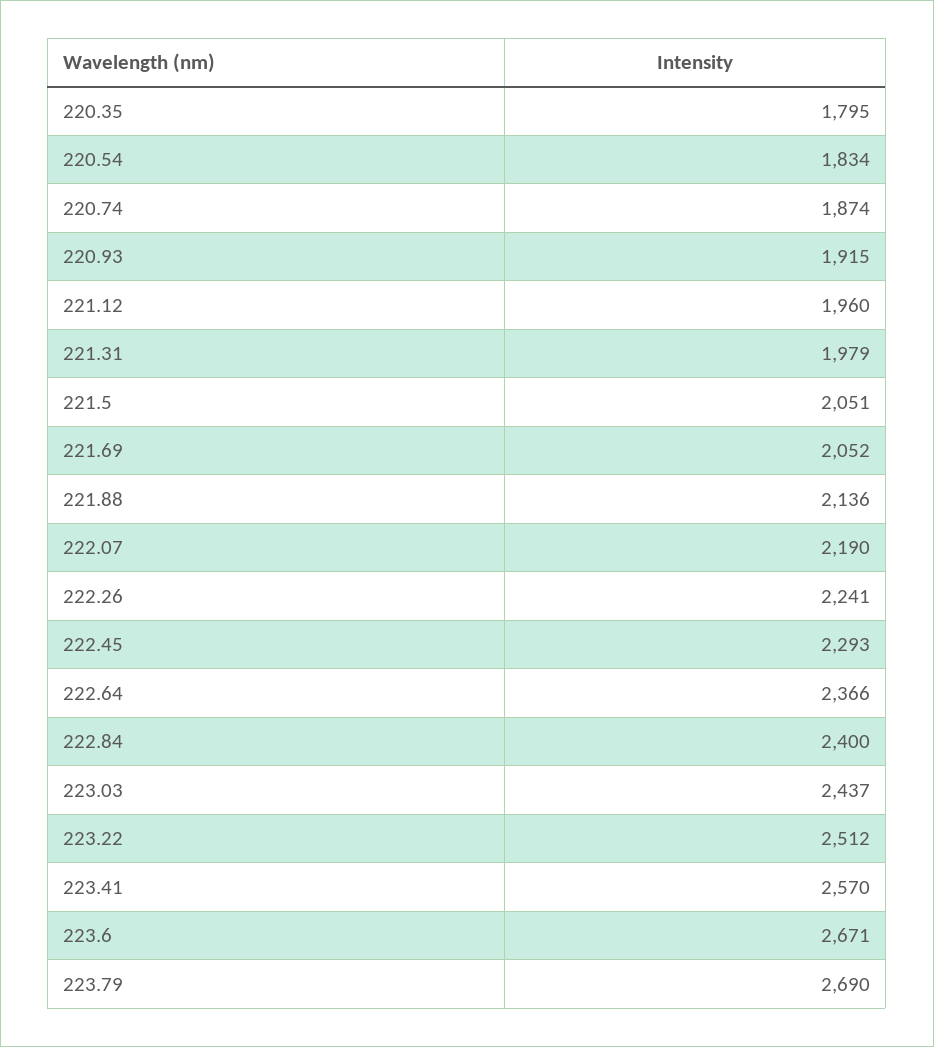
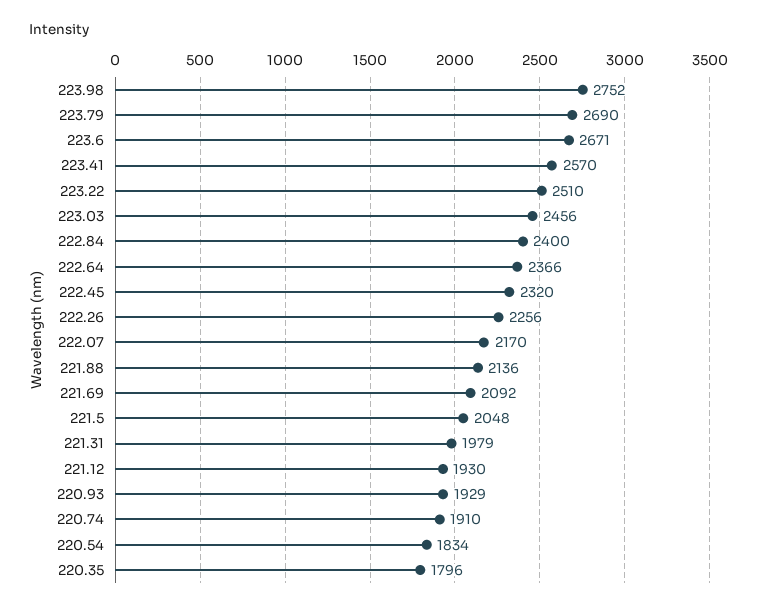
  {
-   "220.35": 1795,
+   "220.35": 1796,
    "220.54": 1834,
-   "220.74": 1874,
+   "220.74": 1910,
-   "220.93": 1915,
+   "220.93": 1929,
-   "221.12": 1960,
+   "221.12": 1930,
    "221.31": 1979,
-   "221.5": 2051,
+   "221.5": 2048,
-   "221.69": 2052,
+   "221.69": 2092,
    "221.88": 2136,
-   "222.07": 2190,
+   "222.07": 2170,
-   "222.26": 2241,
+   "222.26": 2256,
-   "222.45": 2293,
+   "222.45": 2320,
    "222.64": 2366,
    "222.84": 2400,
-   "223.03": 2437,
+   "223.03": 2456,
-   "223.22": 2512,
+   "223.22": 2510,
    "223.41": 2570,
    "223.6": 2671,
-   "223.79": 2690
+   "223.79": 2690,
+   "223.98": 2752
  }

